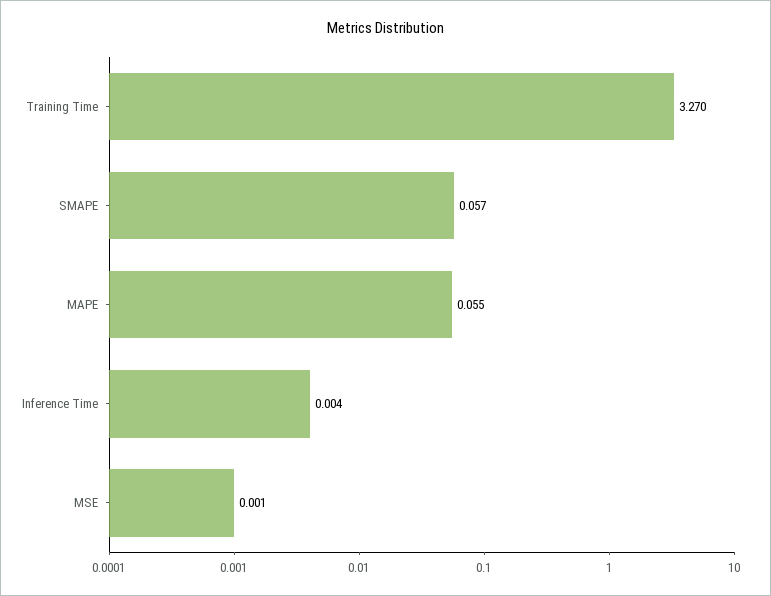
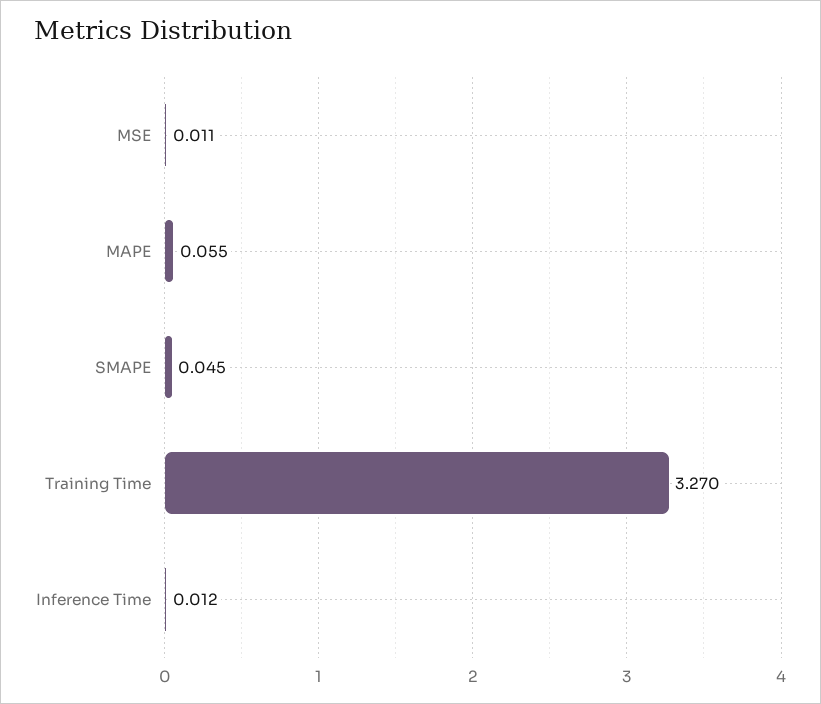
  {
    "Training Time": 3.27,
-   "SMAPE": 0.057,
+   "SMAPE": 0.045,
    "MAPE": 0.055,
-   "Inference Time": 0.004,
+   "Inference Time": 0.012,
-   "MSE": 0.001
+   "MSE": 0.011
  }

